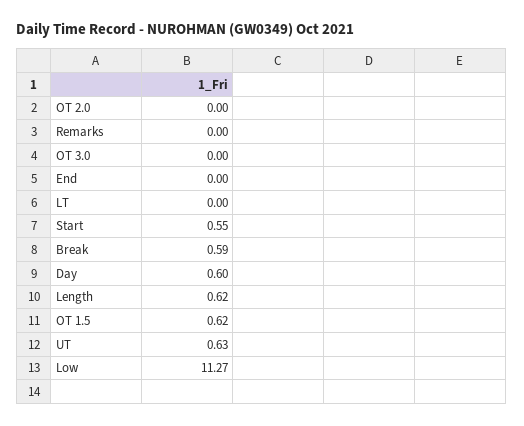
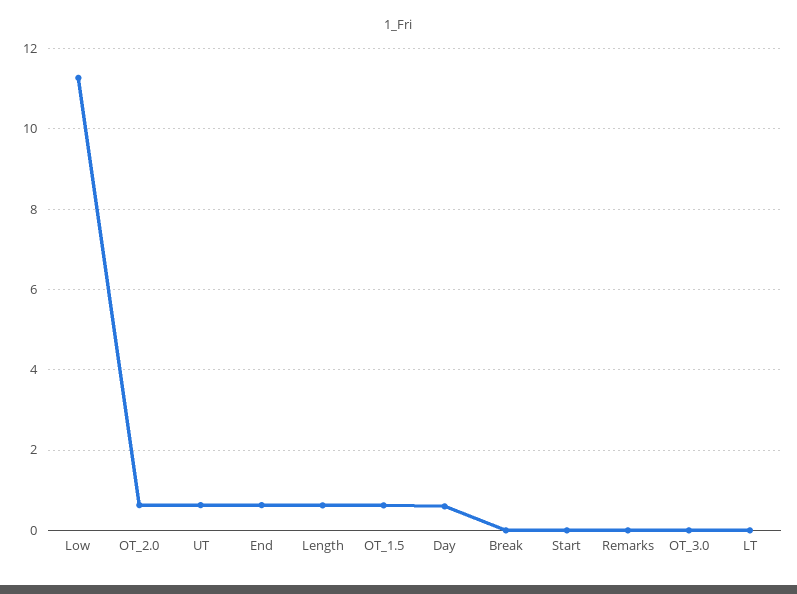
  {
-   "OT 2.0": 0,
+   "OT 2.0": 0.6,
    "Remarks": 0,
    "OT 3.0": 0,
-   "End": 0,
+   "End": 0.6,
    "LT": 0,
-   "Start": 0.55,
+   "Start": 0,
-   "Break": 0.59,
+   "Break": 0,
    "Day": 0.6,
    "Length": 0.62,
    "OT 1.5": 0.62,
    "UT": 0.63,
    "Low": 11.27
  }

